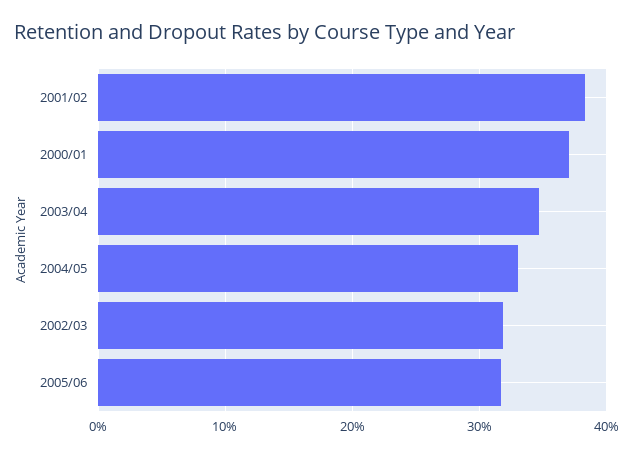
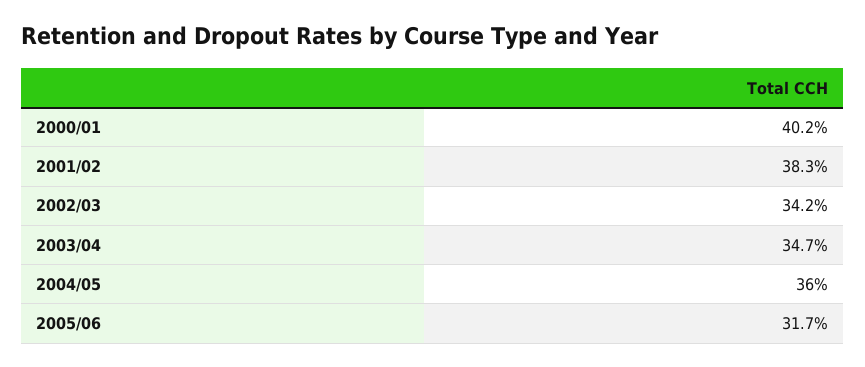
  {
    "2001/02": 38.3,
-   "2000/01": 37,
+   "2000/01": 40.2,
    "2003/04": 34.7,
-   "2004/05": 33,
+   "2004/05": 36,
-   "2002/03": 32,
+   "2002/03": 34.2,
    "2005/06": 31.7
  }

